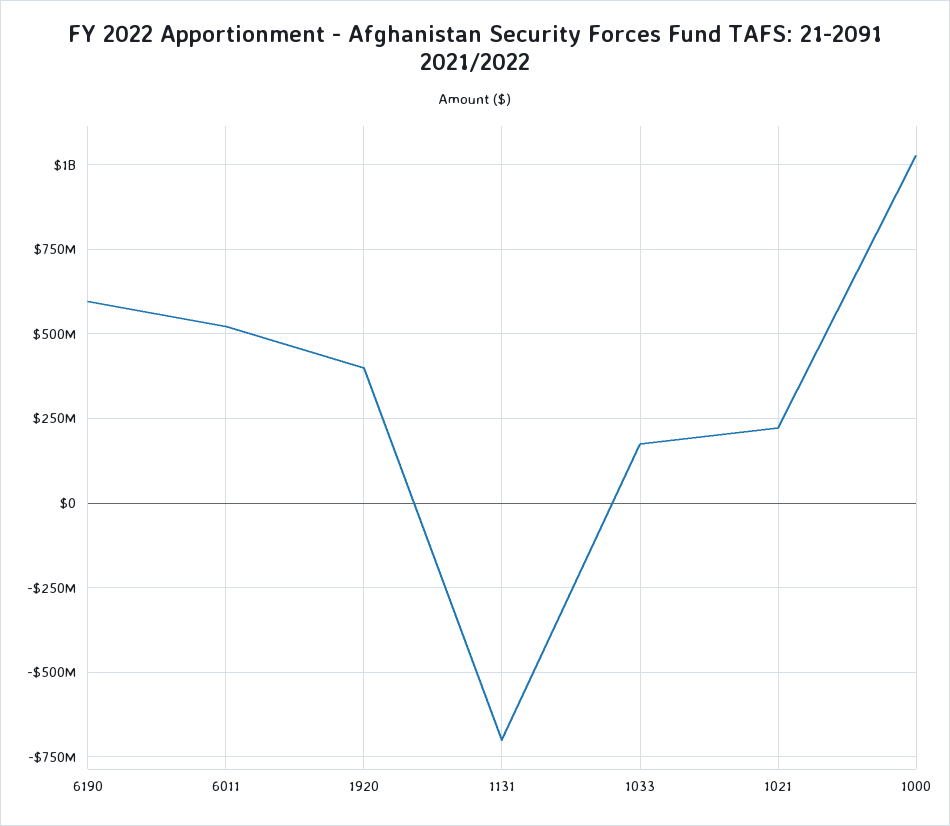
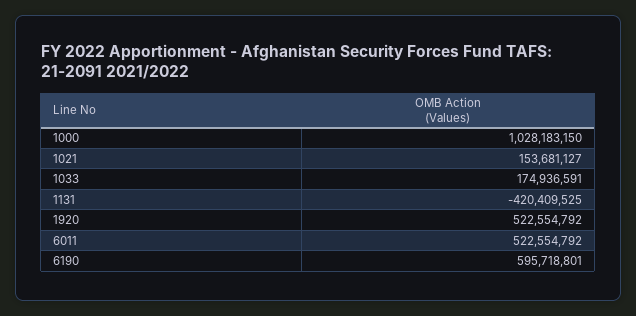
  {
    "6190": 595718801,
    "6011": 522554792,
-   "1920": 400000000,
+   "1920": 522554792,
-   "1131": -700000000,
+   "1131": -420409525,
    "1033": 174936591,
-   "1021": 225000000,
+   "1021": 153681127,
    "1000": 1028183150
  }

